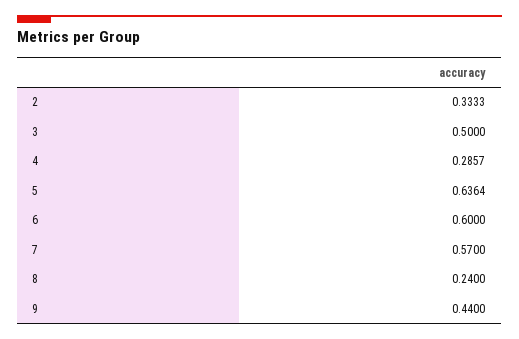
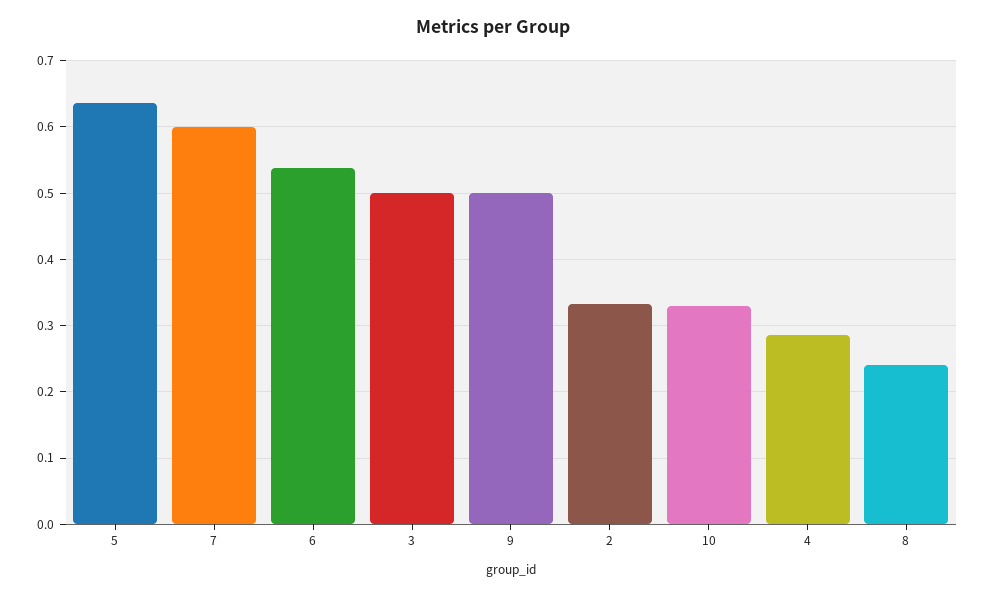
  {
    "2": 0.3333,
    "3": 0.5,
    "4": 0.2857,
    "5": 0.6364,
-   "6": 0.6,
+   "6": 0.54,
-   "7": 0.57,
+   "7": 0.6,
    "8": 0.24,
-   "9": 0.44
+   "9": 0.5,
+   "10": 0.33
  }

